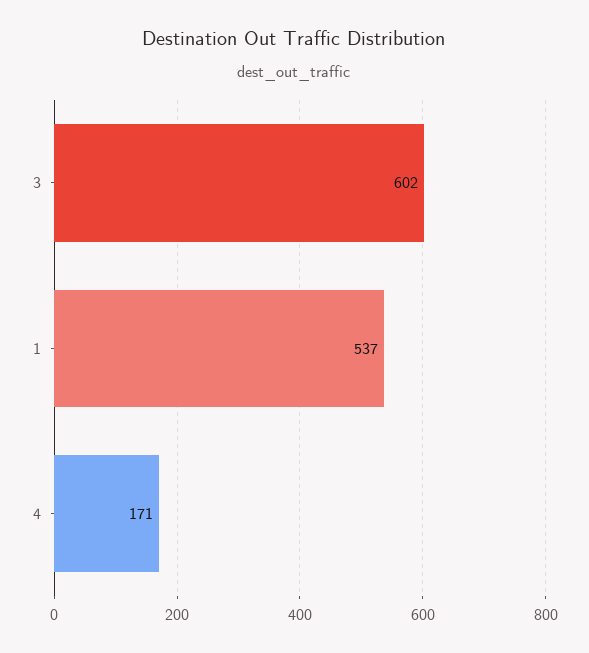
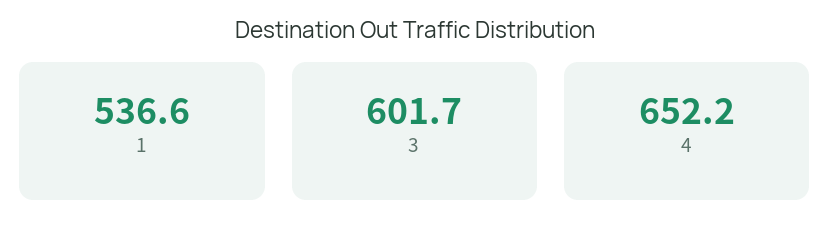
  {
    "3": 601.7,
    "1": 536.6,
-   "4": 171
+   "4": 652.2
  }

